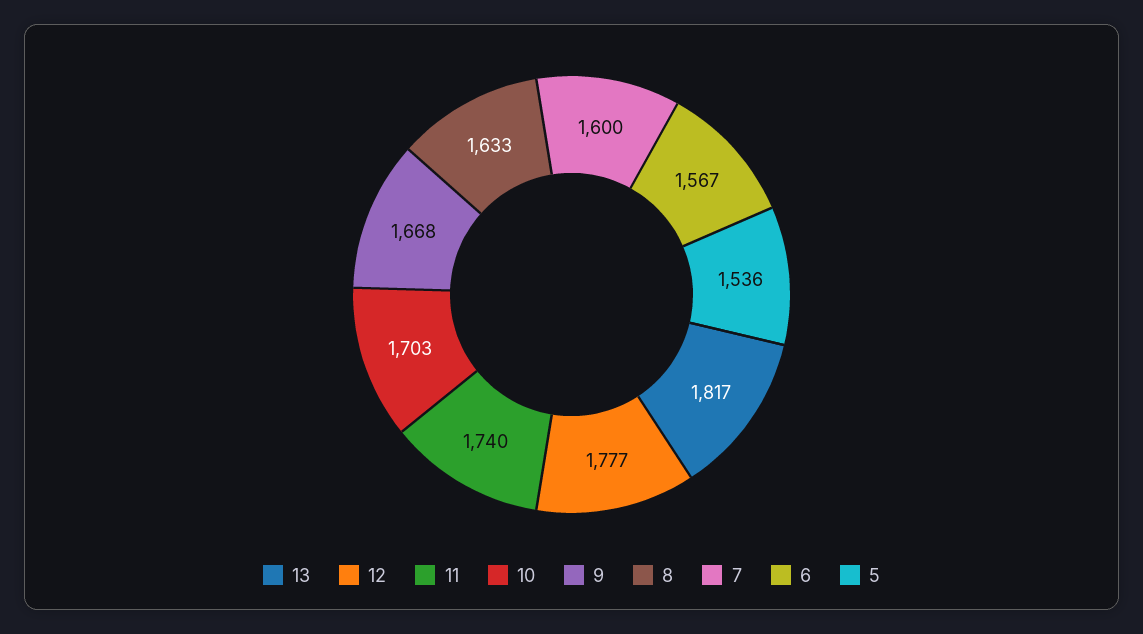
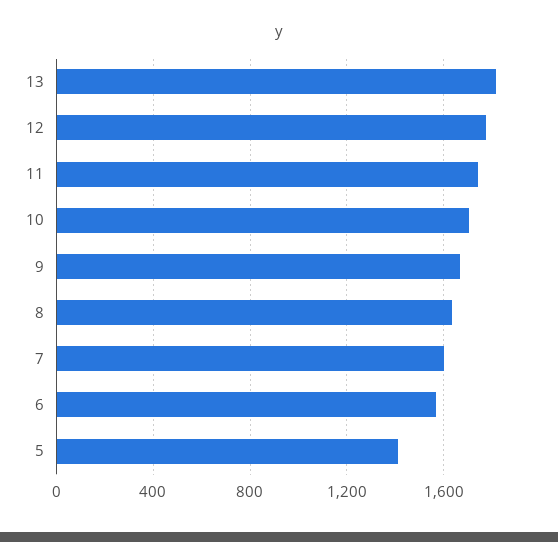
  {
    "13": 1817,
    "12": 1777,
    "11": 1740,
    "10": 1703,
    "9": 1668,
    "8": 1633,
    "7": 1600,
    "6": 1567,
-   "5": 1536
+   "5": 1400
  }

